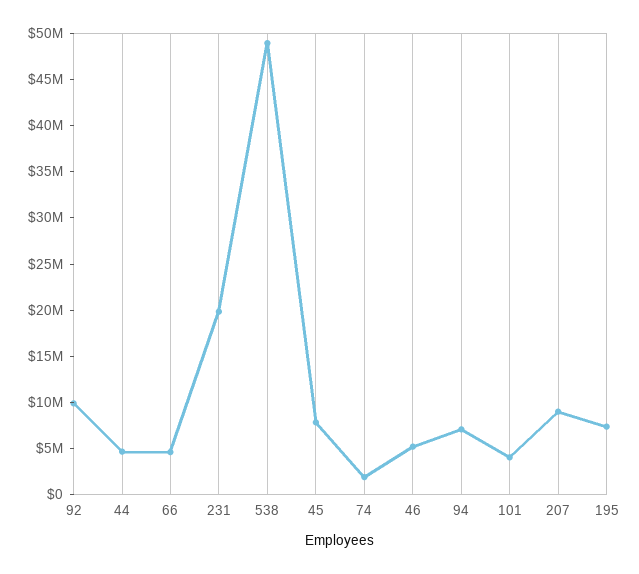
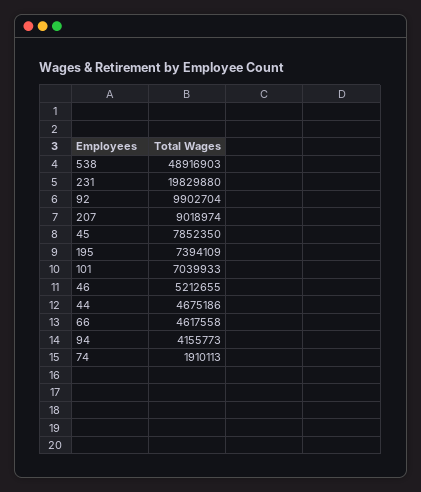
  {
    "92": 9902704,
    "44": 4675186,
    "66": 4617558,
    "231": 19829880,
    "538": 48916903,
    "45": 7852350,
    "74": 1910113,
    "46": 5212655,
-   "94": 7000000,
+   "94": 4155773,
-   "101": 4000000,
+   "101": 7039933,
    "207": 9018974,
    "195": 7394109
  }

